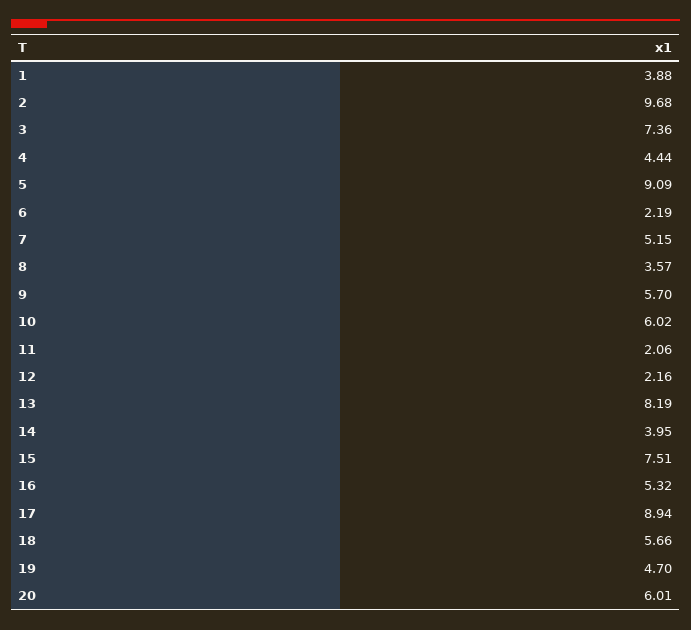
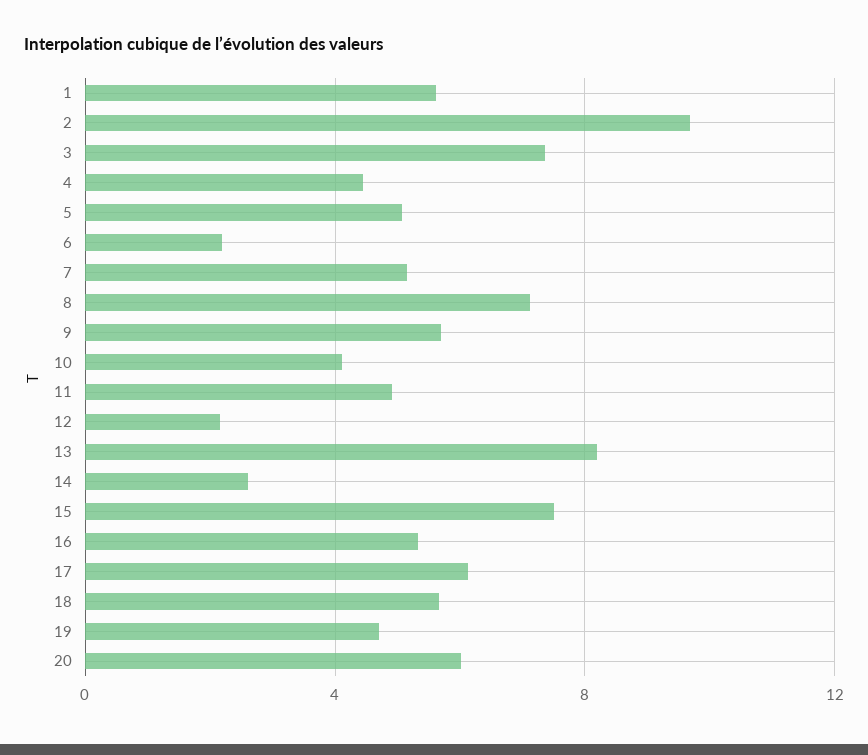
  {
-   "1": 3.88,
+   "1": 5.5,
    "2": 9.68,
    "3": 7.36,
    "4": 4.44,
-   "5": 9.09,
+   "5": 5,
    "6": 2.19,
    "7": 5.15,
-   "8": 3.57,
+   "8": 7,
    "9": 5.7,
-   "10": 6.02,
+   "10": 4,
-   "11": 2.06,
+   "11": 5,
    "12": 2.16,
    "13": 8.19,
-   "14": 3.95,
+   "14": 2.5,
    "15": 7.51,
    "16": 5.32,
-   "17": 8.94,
+   "17": 6,
    "18": 5.66,
    "19": 4.7,
    "20": 6.01
  }

